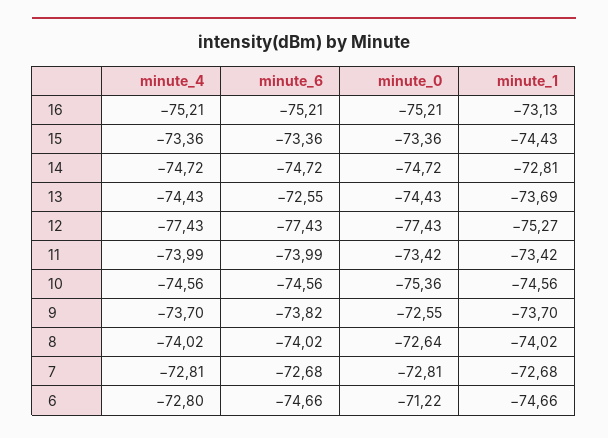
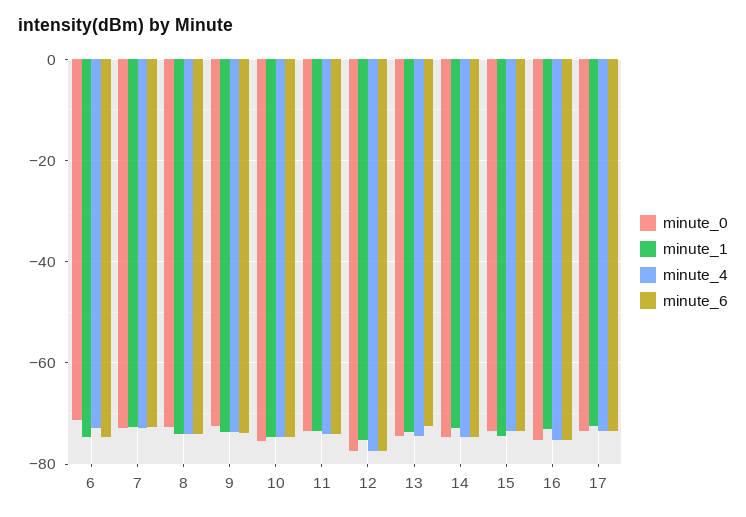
  {
    "minute_4": {
      "16": -75.21,
      "15": -73.36,
      "14": -74.72,
      "13": -74.43,
      "12": -77.43,
      "11": -73.99,
      "10": -74.56,
      "9": -73.7,
      "8": -74.02,
      "7": -72.81,
-     "6": -72.8
+     "6": -72.8,
+     "17": -74
    },
    "minute_6": {
      "16": -75.21,
      "15": -73.36,
      "14": -74.72,
      "13": -72.55,
      "12": -77.43,
      "11": -73.99,
      "10": -74.56,
      "9": -73.82,
      "8": -74.02,
      "7": -72.68,
-     "6": -74.66
+     "6": -74.66,
+     "17": -74
    },
    "minute_0": {
      "16": -75.21,
      "15": -73.36,
      "14": -74.72,
      "13": -74.43,
      "12": -77.43,
      "11": -73.42,
      "10": -75.36,
      "9": -72.55,
      "8": -72.64,
      "7": -72.81,
-     "6": -71.22
+     "6": -71.22,
+     "17": -74
    },
    "minute_1": {
      "16": -73.13,
      "15": -74.43,
      "14": -72.81,
      "13": -73.69,
      "12": -75.27,
      "11": -73.42,
      "10": -74.56,
      "9": -73.7,
      "8": -74.02,
      "7": -72.68,
-     "6": -74.66
+     "6": -74.66,
+     "17": -72
    }
  }

